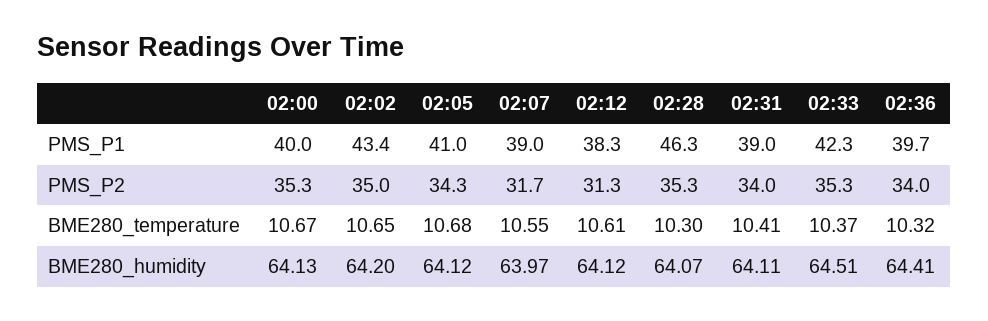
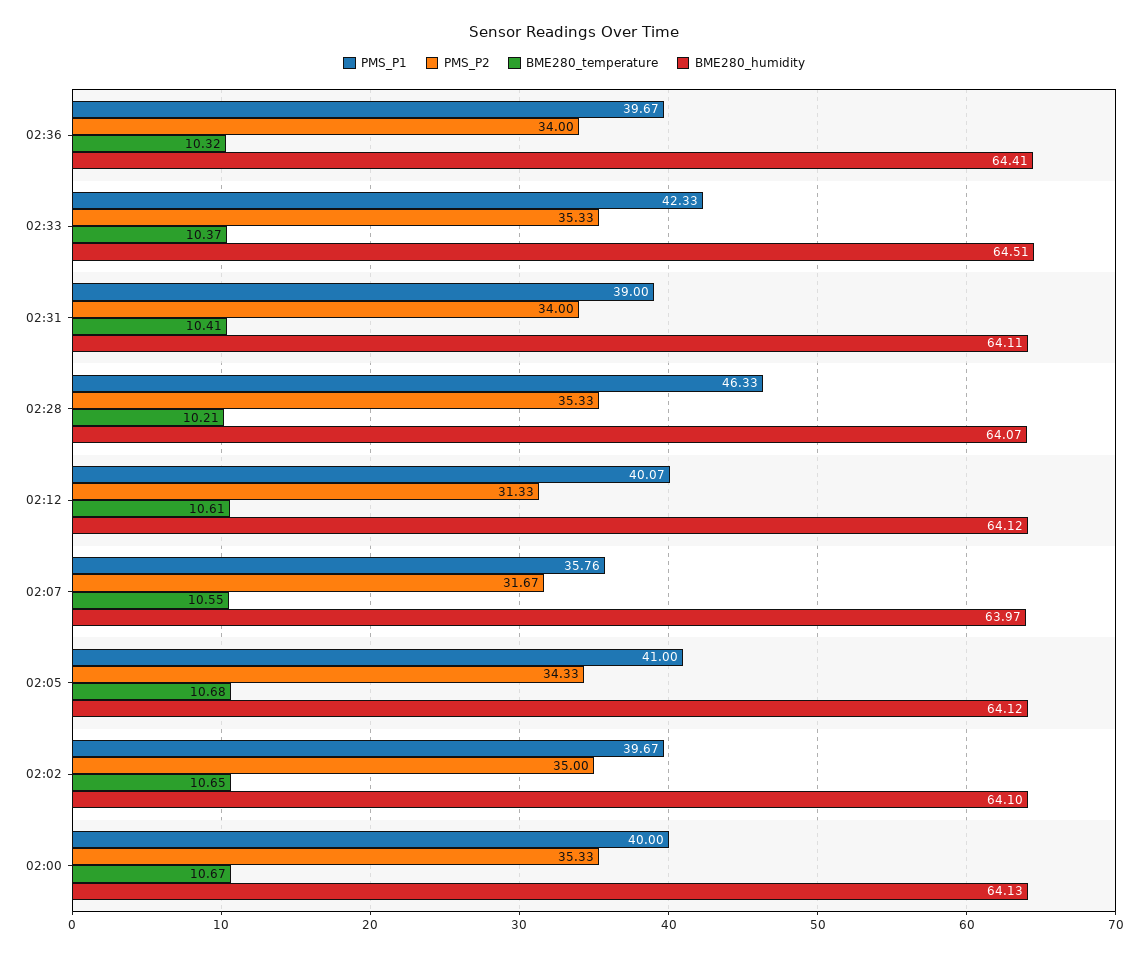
  {
    "PMS_P1": {
      "02:00": 40,
-     "02:02": 43.4,
+     "02:02": 39.67,
      "02:05": 41,
-     "02:07": 39,
+     "02:07": 35.76,
-     "02:12": 38.3,
+     "02:12": 40.07,
      "02:28": 46.33,
      "02:31": 39,
      "02:33": 42.33,
      "02:36": 39.67
    },
    "PMS_P2": {
      "02:00": 35.33,
      "02:02": 35,
      "02:05": 34.33,
      "02:07": 31.67,
      "02:12": 31.33,
      "02:28": 35.33,
      "02:31": 34,
      "02:33": 35.33,
      "02:36": 34
    },
    "BME280_temperature": {
      "02:00": 10.67,
      "02:02": 10.65,
      "02:05": 10.68,
      "02:07": 10.55,
      "02:12": 10.61,
-     "02:28": 10.3,
+     "02:28": 10.21,
      "02:31": 10.41,
      "02:33": 10.37,
      "02:36": 10.32
    },
    "BME280_humidity": {
      "02:00": 64.13,
-     "02:02": 64.2,
+     "02:02": 64.1,
      "02:05": 64.12,
      "02:07": 63.97,
      "02:12": 64.12,
      "02:28": 64.07,
      "02:31": 64.11,
      "02:33": 64.51,
      "02:36": 64.41
    }
  }

